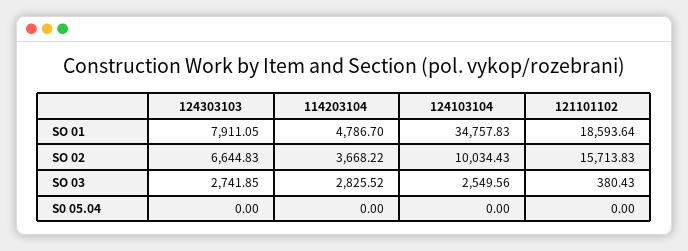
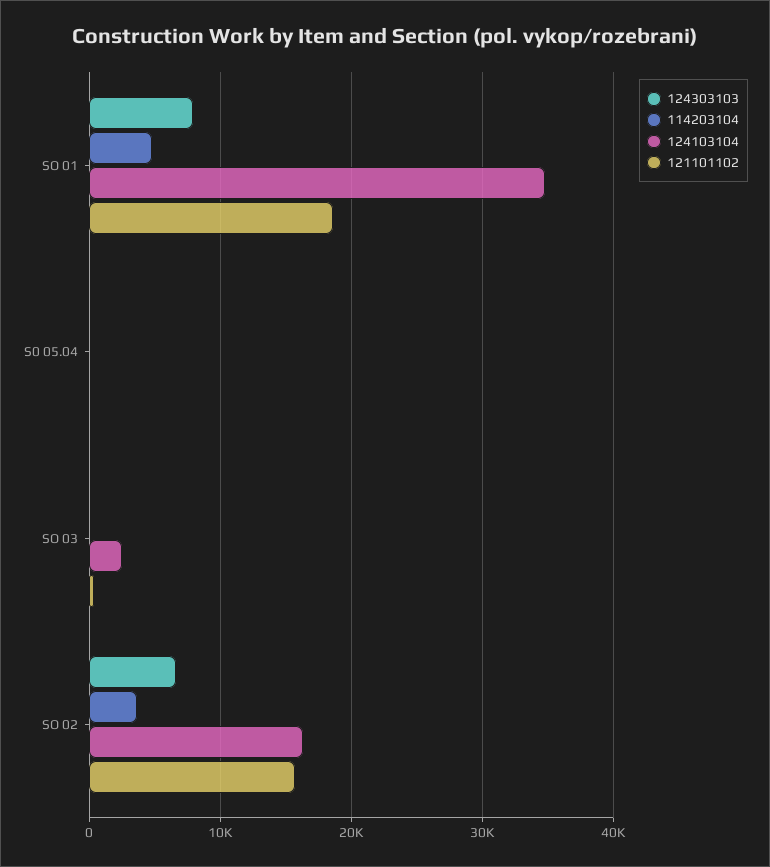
  {
    "124303103": {
      "SO 01": 7911.05,
      "SO 02": 6644.83,
-     "SO 03": 2741.85,
+     "SO 03": 0,
      "S0 05.04": 0
    },
    "114203104": {
      "SO 01": 4786.7,
      "SO 02": 3668.22,
-     "SO 03": 2825.52,
+     "SO 03": 0,
      "S0 05.04": 0
    },
    "124103104": {
      "SO 01": 34757.83,
-     "SO 02": 10034.43,
+     "SO 02": 16000,
      "SO 03": 2549.56,
      "S0 05.04": 0
    },
    "121101102": {
      "SO 01": 18593.64,
      "SO 02": 15713.83,
      "SO 03": 380.43,
      "S0 05.04": 0
    }
  }

